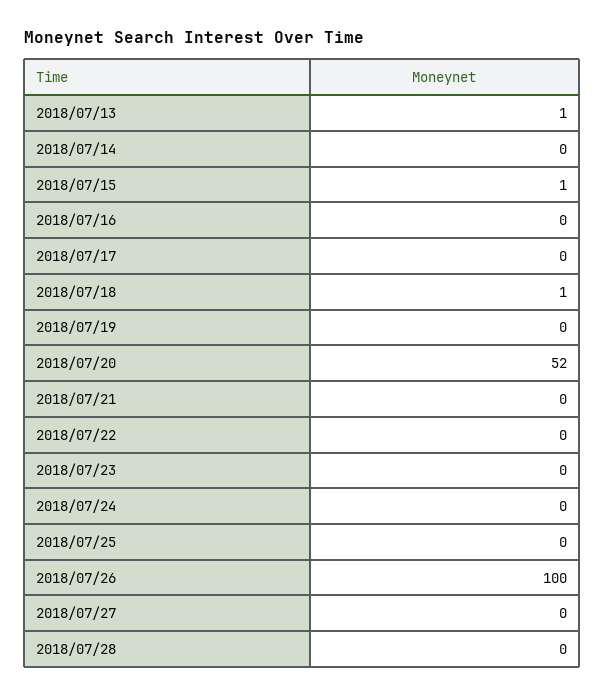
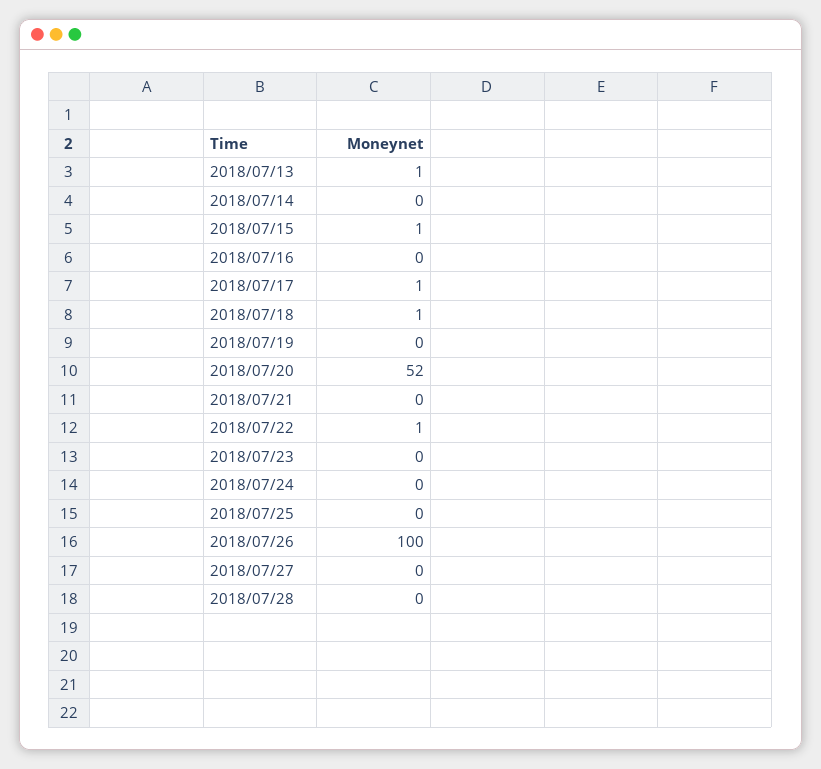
  {
    "2018/07/13": 1,
    "2018/07/14": 0,
    "2018/07/15": 1,
    "2018/07/16": 0,
-   "2018/07/17": 0,
+   "2018/07/17": 1,
    "2018/07/18": 1,
    "2018/07/19": 0,
    "2018/07/20": 52,
    "2018/07/21": 0,
-   "2018/07/22": 0,
+   "2018/07/22": 1,
    "2018/07/23": 0,
    "2018/07/24": 0,
    "2018/07/25": 0,
    "2018/07/26": 100,
    "2018/07/27": 0,
    "2018/07/28": 0
  }

